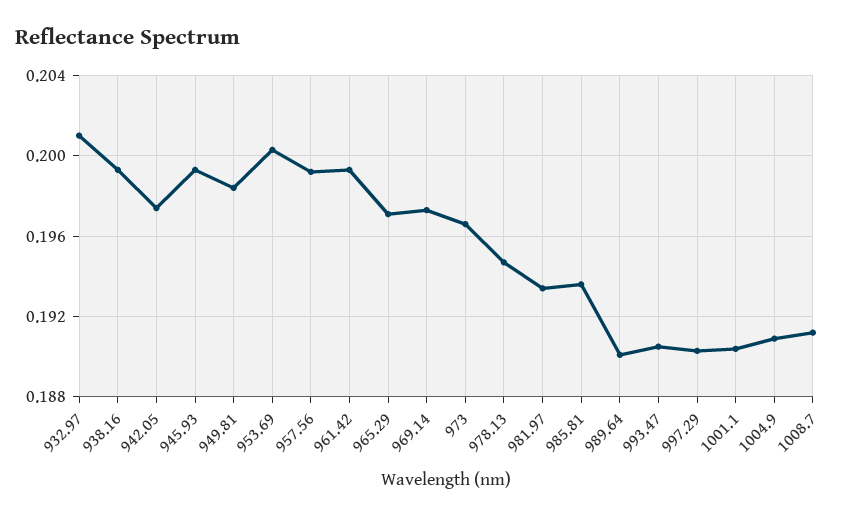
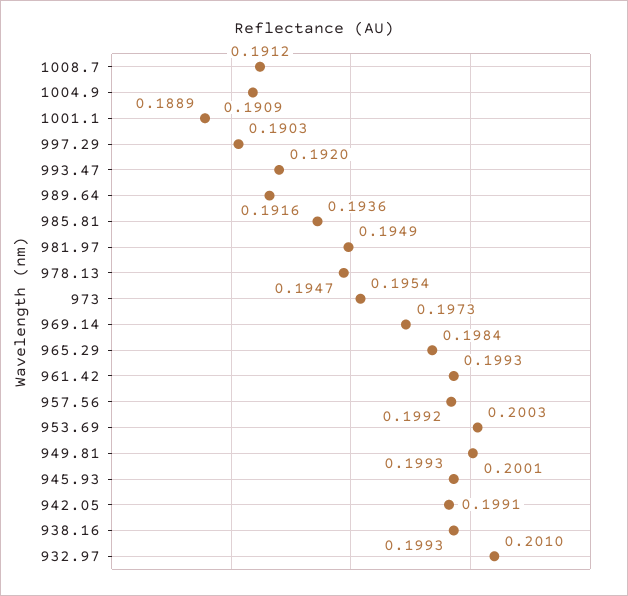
  {
    "932.97": 0.201,
    "938.16": 0.1993,
-   "942.05": 0.1975,
+   "942.05": 0.1991,
    "945.93": 0.1993,
-   "949.81": 0.1985,
+   "949.81": 0.2001,
    "953.69": 0.2003,
    "957.56": 0.1992,
    "961.42": 0.1993,
-   "965.29": 0.197,
+   "965.29": 0.1984,
    "969.14": 0.1973,
-   "973": 0.1965,
+   "973": 0.1954,
    "978.13": 0.1947,
-   "981.97": 0.1935,
+   "981.97": 0.1949,
    "985.81": 0.1936,
-   "989.64": 0.19,
+   "989.64": 0.1916,
-   "993.47": 0.1905,
+   "993.47": 0.192,
    "997.29": 0.1903,
-   "1001.1": 0.1905,
+   "1001.1": 0.1889,
    "1004.9": 0.1909,
    "1008.7": 0.1912
  }

